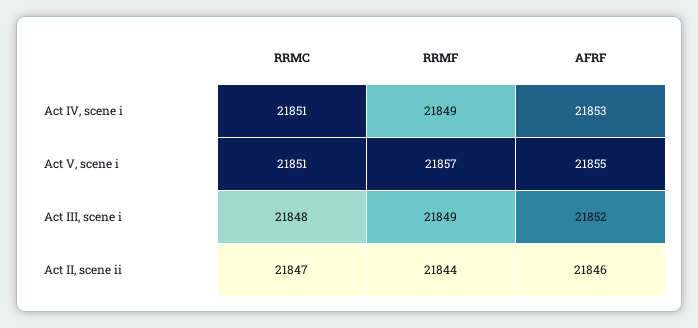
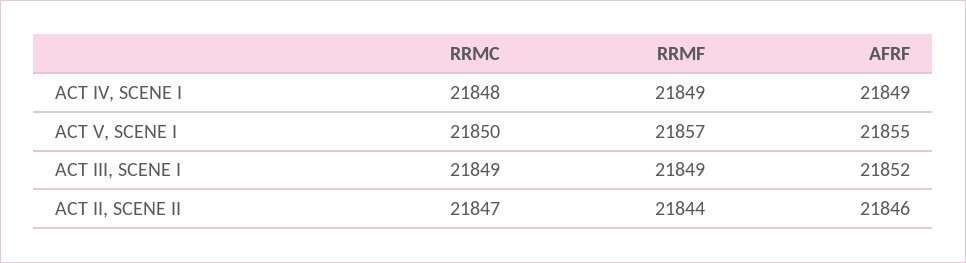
  {
    "RRMC": {
-     "Act IV, scene i": 21851,
+     "Act IV, scene i": 21848,
-     "Act V, scene i": 21851,
+     "Act V, scene i": 21850,
-     "Act III, scene i": 21848,
+     "Act III, scene i": 21849,
      "Act II, scene ii": 21847
    },
    "RRMF": {
      "Act IV, scene i": 21849,
      "Act V, scene i": 21857,
      "Act III, scene i": 21849,
      "Act II, scene ii": 21844
    },
    "AFRF": {
-     "Act IV, scene i": 21853,
+     "Act IV, scene i": 21849,
      "Act V, scene i": 21855,
      "Act III, scene i": 21852,
      "Act II, scene ii": 21846
    }
  }

